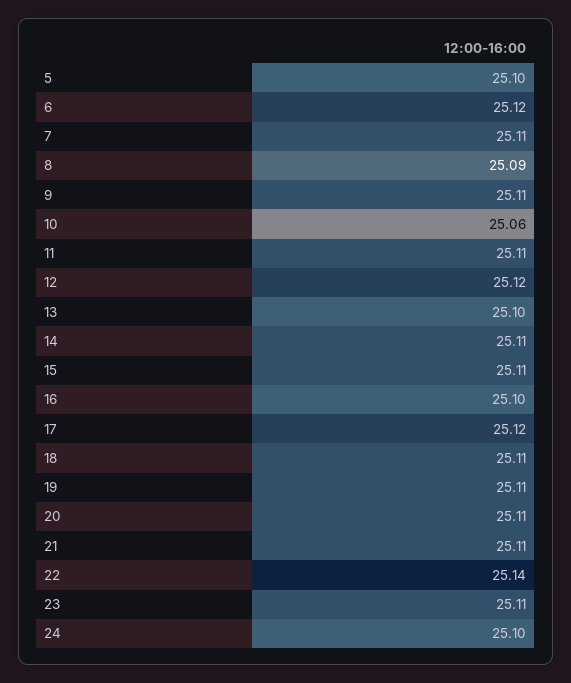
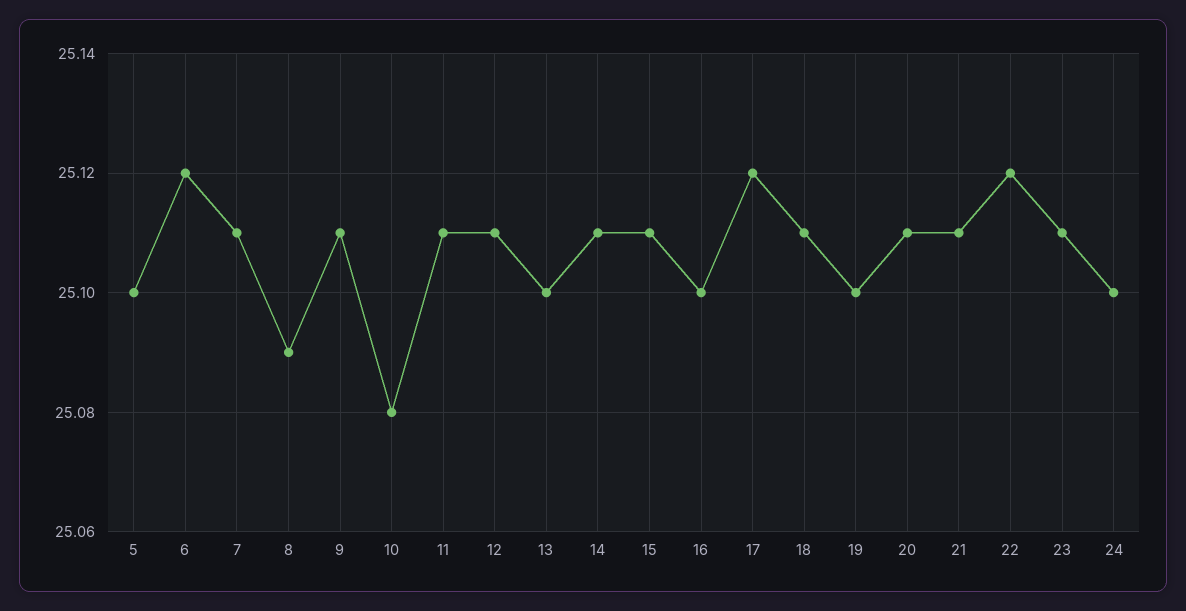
  {
    "5": 25.1,
    "6": 25.12,
    "7": 25.11,
    "8": 25.09,
    "9": 25.11,
-   "10": 25.06,
+   "10": 25.08,
    "11": 25.11,
-   "12": 25.12,
+   "12": 25.11,
    "13": 25.1,
    "14": 25.11,
    "15": 25.11,
    "16": 25.1,
    "17": 25.12,
    "18": 25.11,
-   "19": 25.11,
+   "19": 25.1,
    "20": 25.11,
    "21": 25.11,
-   "22": 25.14,
+   "22": 25.12,
    "23": 25.11,
    "24": 25.1
  }

